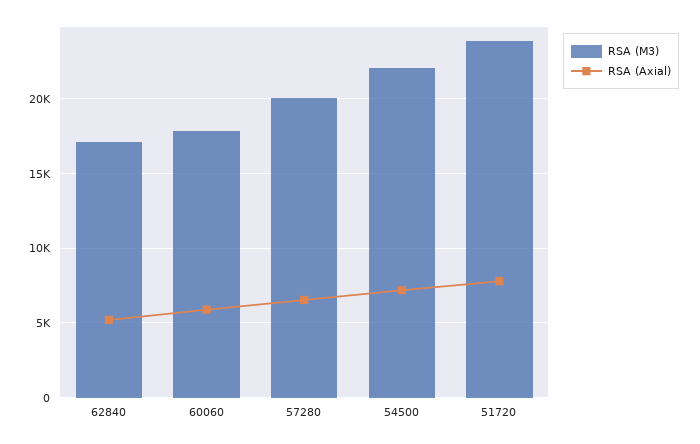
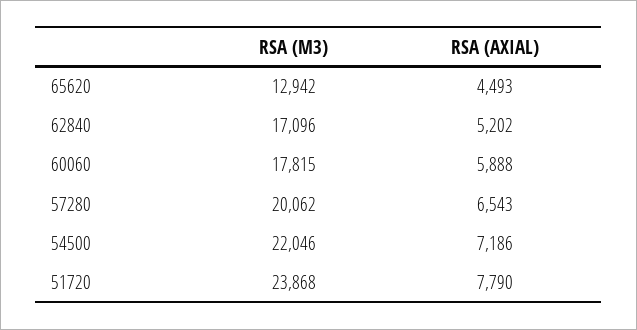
  {
    "RSA (M3)": {
      "62840": 17096,
      "60060": 17815,
      "57280": 20062,
      "54500": 22046,
-     "51720": 23868
+     "51720": 23868,
+     "65620": 12942
    },
    "RSA (Axial)": {
      "62840": 5202,
      "60060": 5888,
      "57280": 6543,
      "54500": 7186,
-     "51720": 7790
+     "51720": 7790,
+     "65620": 4493
    }
  }

